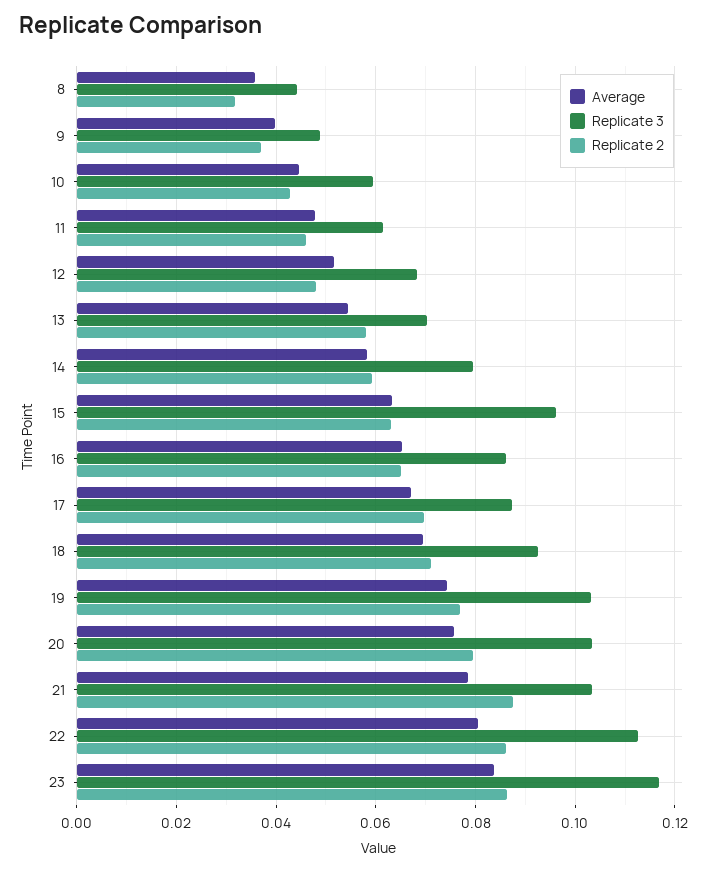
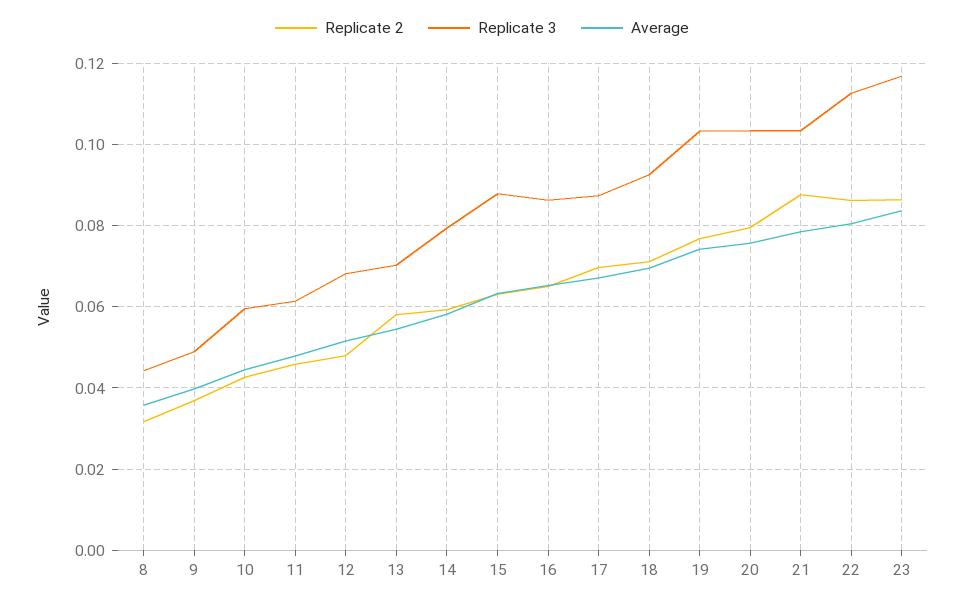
  {
    "Average": {
      "8": 0.036,
      "9": 0.04,
      "10": 0.044,
      "11": 0.048,
      "12": 0.052,
      "13": 0.054,
      "14": 0.058,
      "15": 0.064,
      "16": 0.066,
      "17": 0.068,
      "18": 0.07,
      "19": 0.074,
      "20": 0.076,
      "21": 0.078,
      "22": 0.08,
      "23": 0.084
    },
    "Replicate 3": {
      "8": 0.044,
      "9": 0.048,
      "10": 0.06,
      "11": 0.062,
      "12": 0.068,
      "13": 0.07,
      "14": 0.08,
-     "15": 0.096,
+     "15": 0.088,
      "16": 0.086,
      "17": 0.088,
      "18": 0.092,
      "19": 0.104,
      "20": 0.104,
      "21": 0.104,
      "22": 0.112,
      "23": 0.116
    },
    "Replicate 2": {
      "8": 0.032,
      "9": 0.036,
      "10": 0.042,
      "11": 0.046,
      "12": 0.048,
      "13": 0.058,
      "14": 0.06,
      "15": 0.064,
      "16": 0.066,
      "17": 0.07,
      "18": 0.072,
      "19": 0.076,
      "20": 0.08,
      "21": 0.088,
      "22": 0.086,
      "23": 0.086
    }
  }

